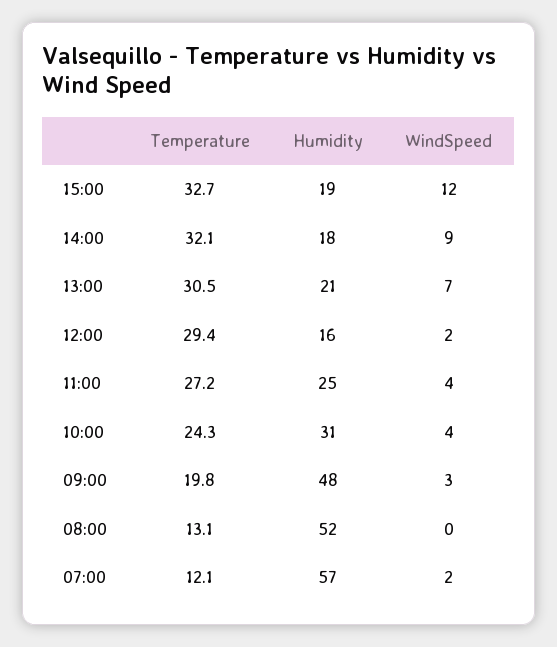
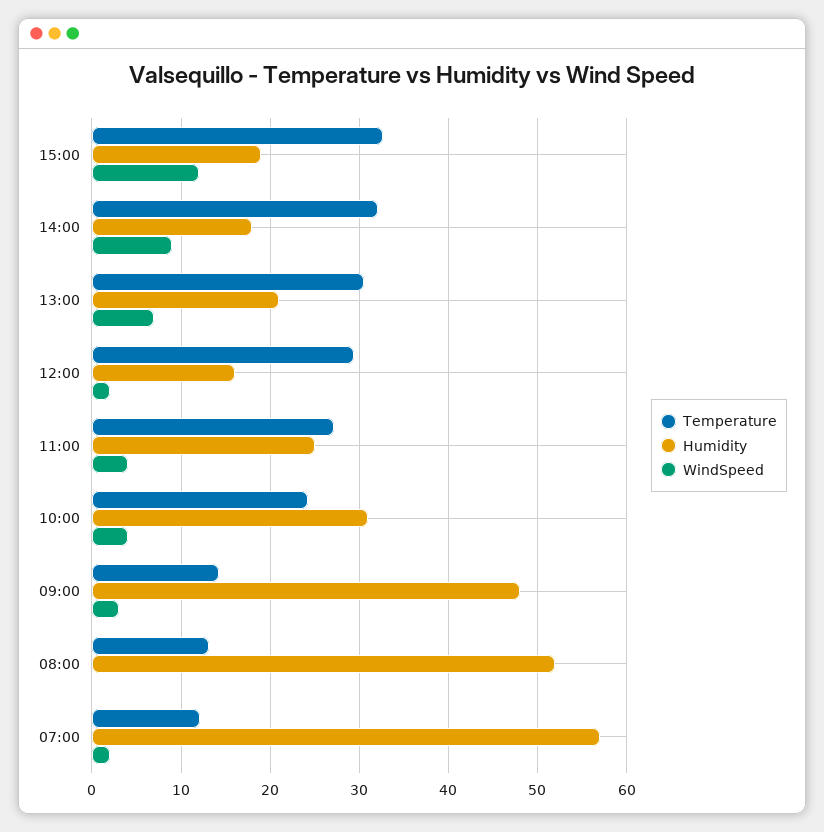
  {
    "Temperature": {
      "15:00": 32.7,
      "14:00": 32.1,
      "13:00": 30.5,
      "12:00": 29.4,
      "11:00": 27.2,
      "10:00": 24.3,
-     "09:00": 19.8,
+     "09:00": 14,
      "08:00": 13.1,
      "07:00": 12.1
    },
    "Humidity": {
      "15:00": 19,
      "14:00": 18,
      "13:00": 21,
      "12:00": 16,
      "11:00": 25,
      "10:00": 31,
      "09:00": 48,
      "08:00": 52,
      "07:00": 57
    },
    "WindSpeed": {
      "15:00": 12,
      "14:00": 9,
      "13:00": 7,
      "12:00": 2,
      "11:00": 4,
      "10:00": 4,
      "09:00": 3,
      "08:00": 0,
      "07:00": 2
    }
  }

